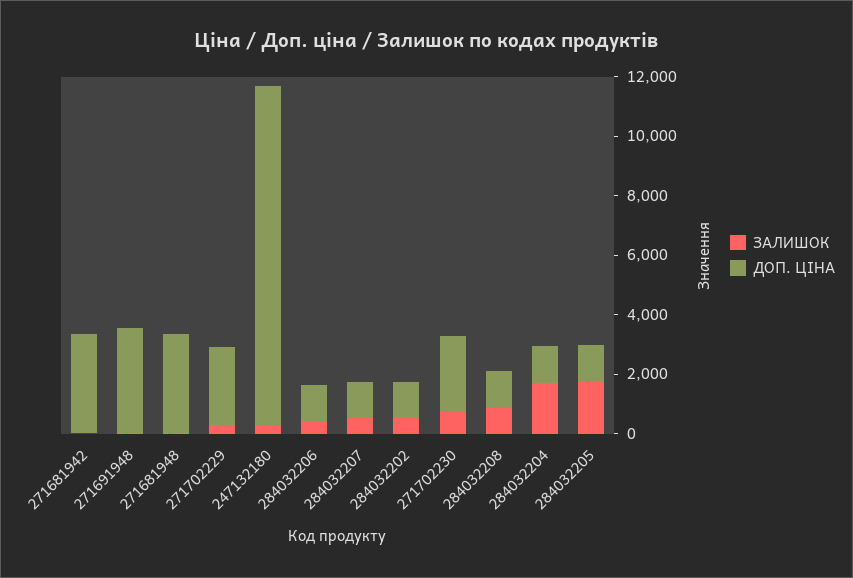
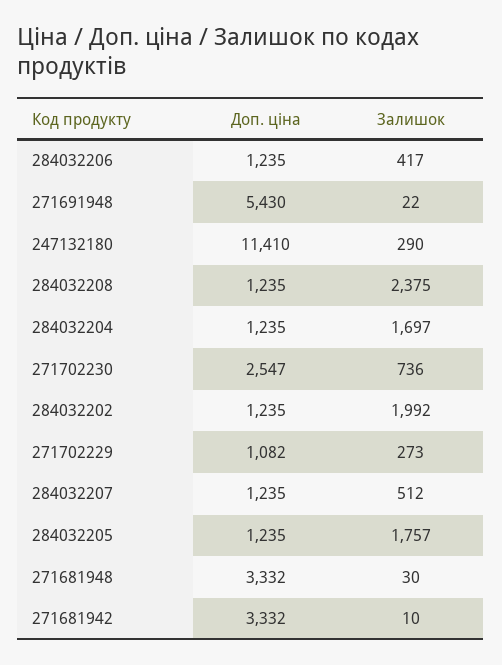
  {
    "ЗАЛИШОК": {
      "271681942": 10,
      "271691948": 22,
      "271681948": 30,
      "271702229": 273,
      "247132180": 290,
      "284032206": 417,
      "284032207": 512,
-     "284032202": 500,
+     "284032202": 1992,
      "271702230": 736,
-     "284032208": 1000,
+     "284032208": 2375,
      "284032204": 1697,
      "284032205": 1757
    },
    "ДОП. ЦІНА": {
      "271681942": 3332,
-     "271691948": 3500,
+     "271691948": 5430,
      "271681948": 3332,
-     "271702229": 2500,
+     "271702229": 1082,
      "247132180": 11410,
      "284032206": 1235,
      "284032207": 1235,
      "284032202": 1235,
      "271702230": 2547,
      "284032208": 1235,
      "284032204": 1235,
      "284032205": 1235
    }
  }

